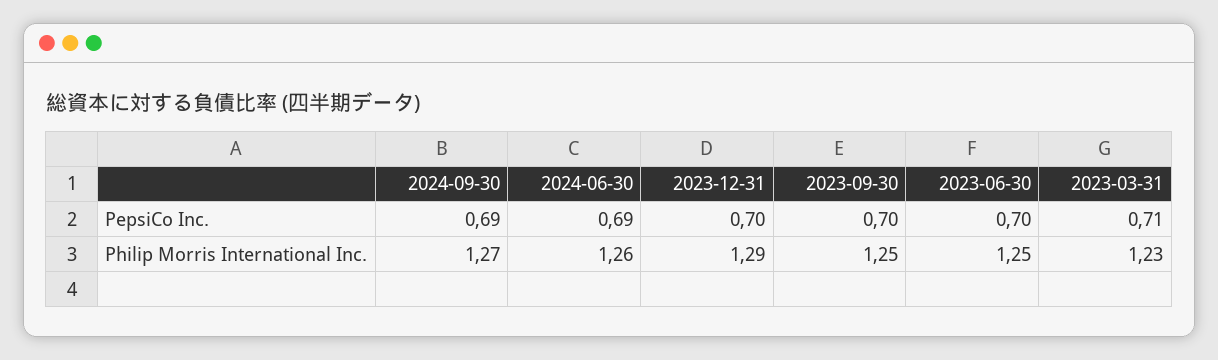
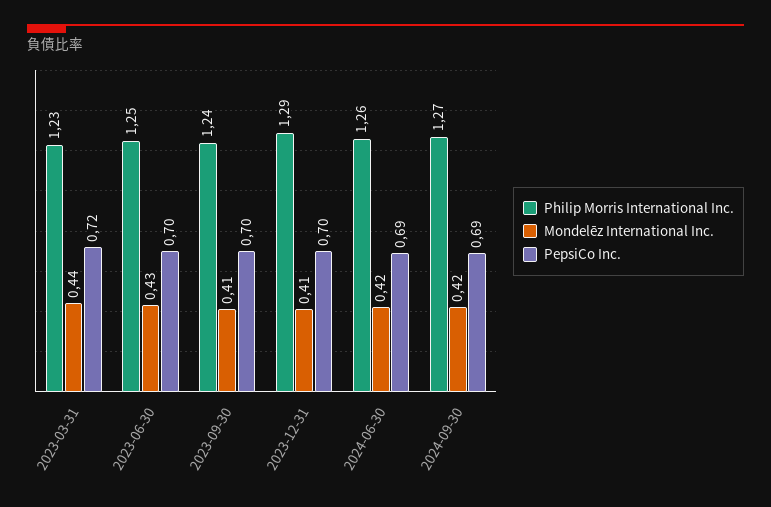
  {
    "PepsiCo Inc.": {
      "2024-09-30": 0.69,
      "2024-06-30": 0.69,
      "2023-12-31": 0.7,
      "2023-09-30": 0.7,
      "2023-06-30": 0.7,
-     "2023-03-31": 0.71
+     "2023-03-31": 0.72
    },
    "Philip Morris International Inc.": {
      "2024-09-30": 1.27,
      "2024-06-30": 1.26,
      "2023-12-31": 1.29,
-     "2023-09-30": 1.25,
+     "2023-09-30": 1.24,
      "2023-06-30": 1.25,
      "2023-03-31": 1.23
-   }
+   },
+   "Mondelēz International Inc.": {
+     "2023-03-31": 0.44,
+     "2023-06-30": 0.43,
+     "2023-09-30": 0.41,
+     "2023-12-31": 0.41,
+     "2024-06-30": 0.42,
+     "2024-09-30": 0.42
+   }
  }

